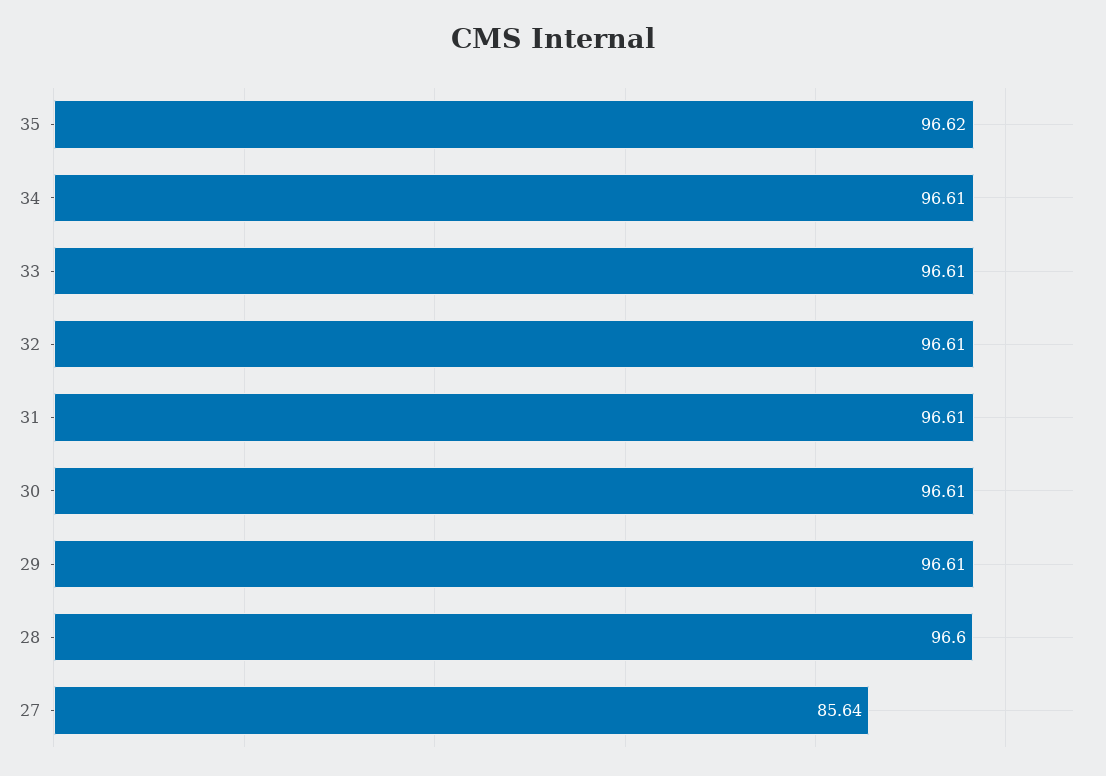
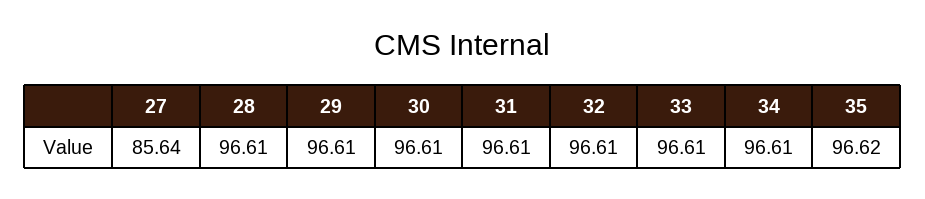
  {
    "35": 96.62,
    "34": 96.61,
    "33": 96.61,
    "32": 96.61,
    "31": 96.61,
    "30": 96.61,
    "29": 96.61,
-   "28": 96.6,
+   "28": 96.61,
    "27": 85.64
  }

